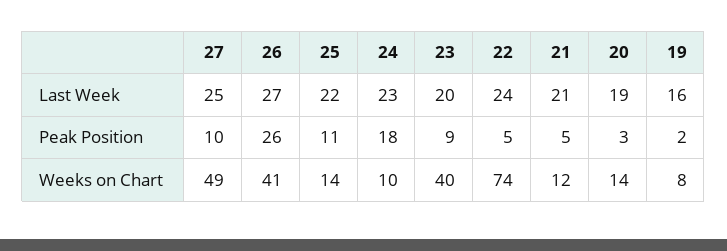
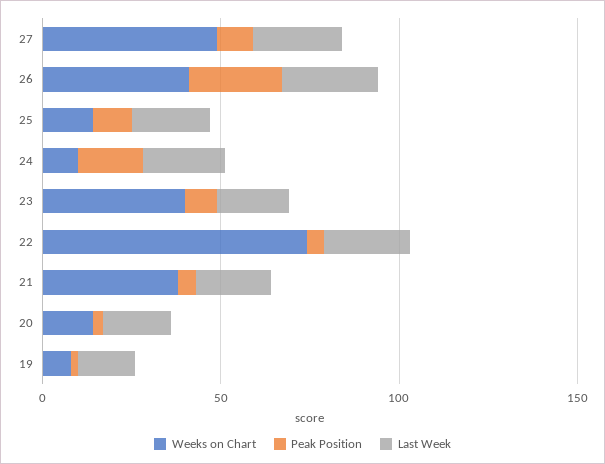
  {
    "Last Week": {
      "27": 25,
      "26": 27,
      "25": 22,
      "24": 23,
      "23": 20,
      "22": 24,
      "21": 21,
      "20": 19,
      "19": 16
    },
    "Peak Position": {
      "27": 10,
      "26": 26,
      "25": 11,
      "24": 18,
      "23": 9,
      "22": 5,
      "21": 5,
      "20": 3,
      "19": 2
    },
    "Weeks on Chart": {
      "27": 49,
      "26": 41,
      "25": 14,
      "24": 10,
      "23": 40,
      "22": 74,
-     "21": 12,
+     "21": 40,
      "20": 14,
      "19": 8
    }
  }

